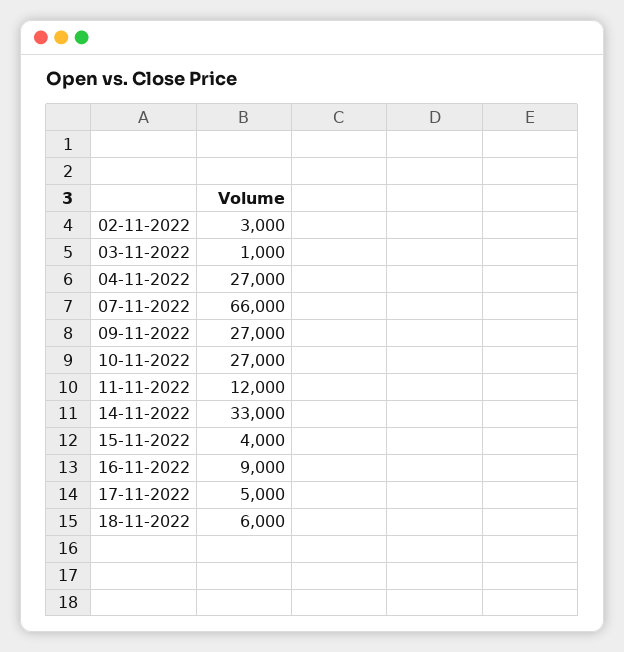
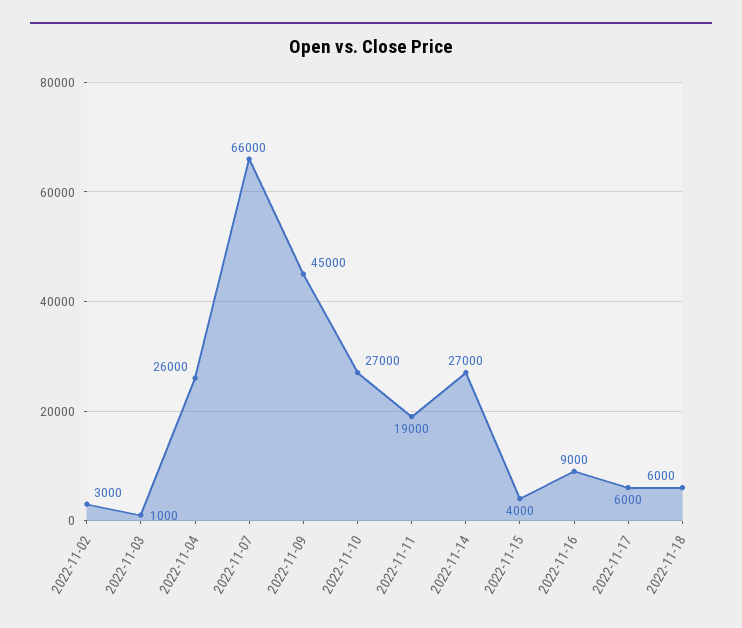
  {
    "02-11-2022": 3000,
    "03-11-2022": 1000,
-   "04-11-2022": 27000,
+   "04-11-2022": 26000,
    "07-11-2022": 66000,
-   "09-11-2022": 27000,
+   "09-11-2022": 45000,
    "10-11-2022": 27000,
-   "11-11-2022": 12000,
+   "11-11-2022": 19000,
-   "14-11-2022": 33000,
+   "14-11-2022": 27000,
    "15-11-2022": 4000,
    "16-11-2022": 9000,
-   "17-11-2022": 5000,
+   "17-11-2022": 6000,
    "18-11-2022": 6000
  }

